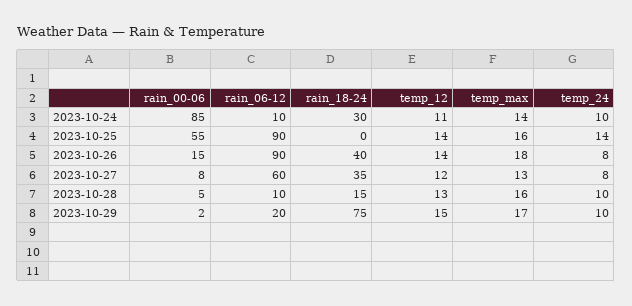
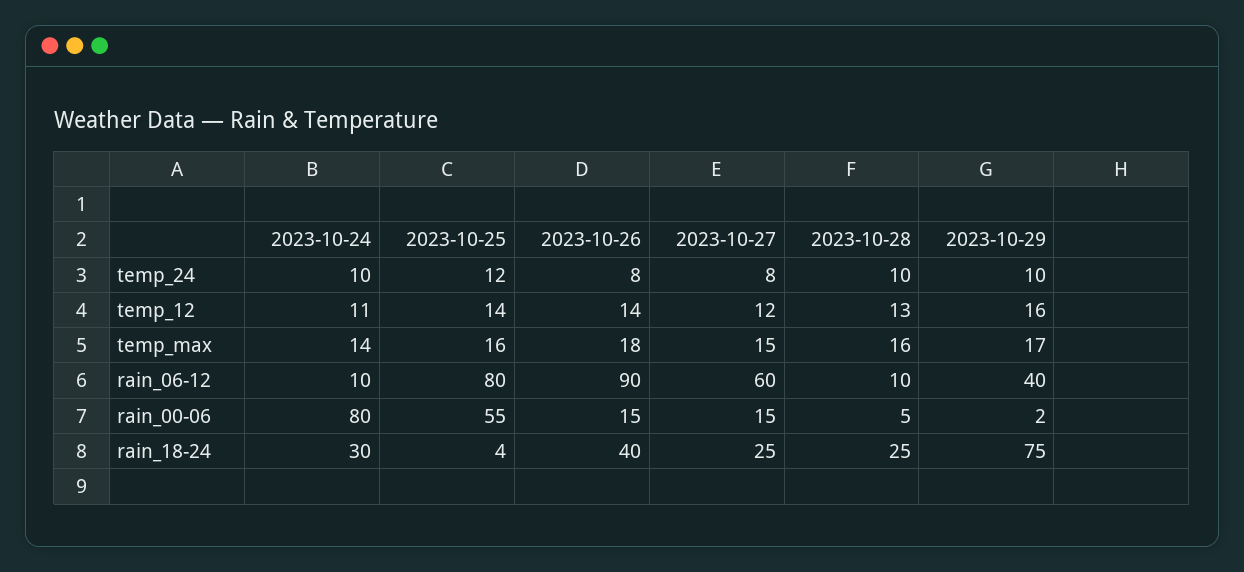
  {
    "rain_00-06": {
-     "2023-10-24": 85,
+     "2023-10-24": 80,
      "2023-10-25": 55,
      "2023-10-26": 15,
-     "2023-10-27": 8,
+     "2023-10-27": 15,
      "2023-10-28": 5,
      "2023-10-29": 2
    },
    "rain_06-12": {
      "2023-10-24": 10,
-     "2023-10-25": 90,
+     "2023-10-25": 80,
      "2023-10-26": 90,
      "2023-10-27": 60,
      "2023-10-28": 10,
-     "2023-10-29": 20
+     "2023-10-29": 40
    },
    "rain_18-24": {
      "2023-10-24": 30,
-     "2023-10-25": 0,
+     "2023-10-25": 4,
      "2023-10-26": 40,
-     "2023-10-27": 35,
+     "2023-10-27": 25,
-     "2023-10-28": 15,
+     "2023-10-28": 25,
      "2023-10-29": 75
    },
    "temp_12": {
      "2023-10-24": 11,
      "2023-10-25": 14,
      "2023-10-26": 14,
      "2023-10-27": 12,
      "2023-10-28": 13,
-     "2023-10-29": 15
+     "2023-10-29": 16
    },
    "temp_max": {
      "2023-10-24": 14,
      "2023-10-25": 16,
      "2023-10-26": 18,
-     "2023-10-27": 13,
+     "2023-10-27": 15,
      "2023-10-28": 16,
      "2023-10-29": 17
    },
    "temp_24": {
      "2023-10-24": 10,
-     "2023-10-25": 14,
+     "2023-10-25": 12,
      "2023-10-26": 8,
      "2023-10-27": 8,
      "2023-10-28": 10,
      "2023-10-29": 10
    }
  }

